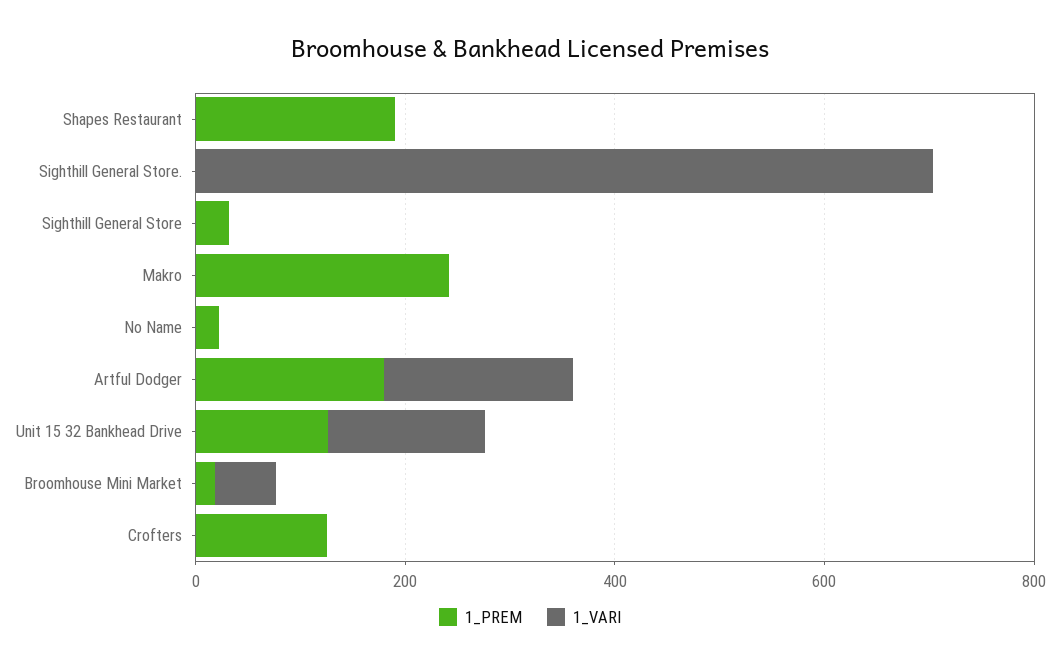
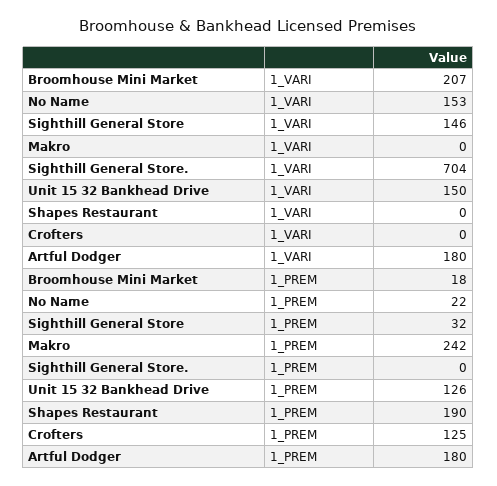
  {
    "1_PREM": {
      "Shapes Restaurant": 190,
      "Sighthill General Store.": 0,
      "Sighthill General Store": 32,
      "Makro": 242,
      "No Name": 22,
      "Artful Dodger": 180,
      "Unit 15 32 Bankhead Drive": 126,
      "Broomhouse Mini Market": 18,
      "Crofters": 125
    },
    "1_VARI": {
      "Shapes Restaurant": 0,
      "Sighthill General Store.": 704,
-     "Sighthill General Store": 0,
+     "Sighthill General Store": 146,
      "Makro": 0,
-     "No Name": 0,
+     "No Name": 153,
      "Artful Dodger": 180,
      "Unit 15 32 Bankhead Drive": 150,
-     "Broomhouse Mini Market": 50,
+     "Broomhouse Mini Market": 207,
      "Crofters": 0
    }
  }

